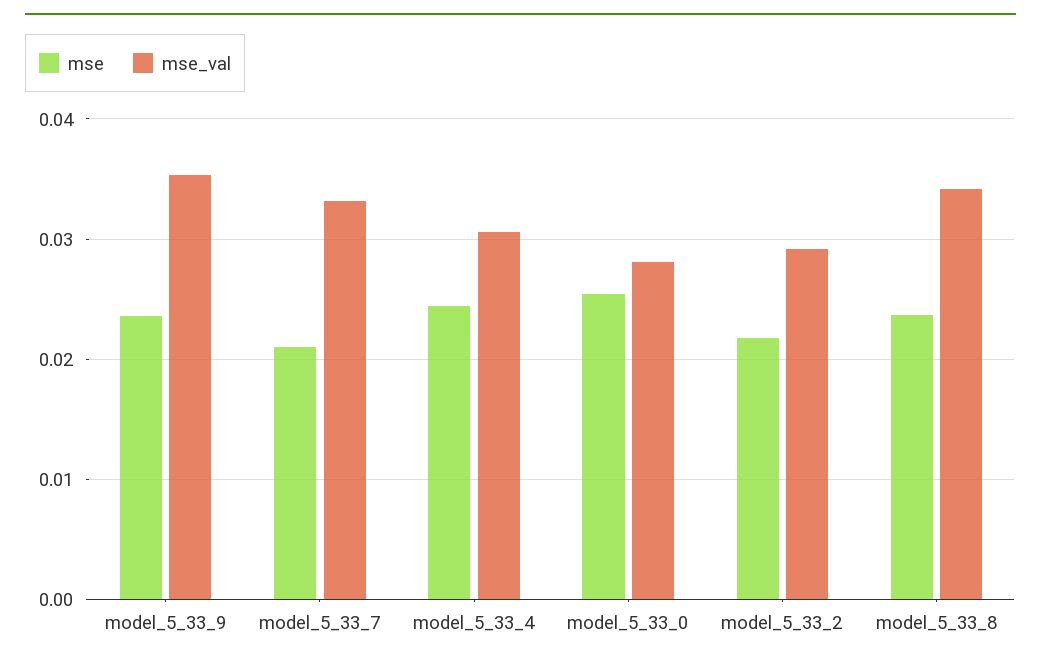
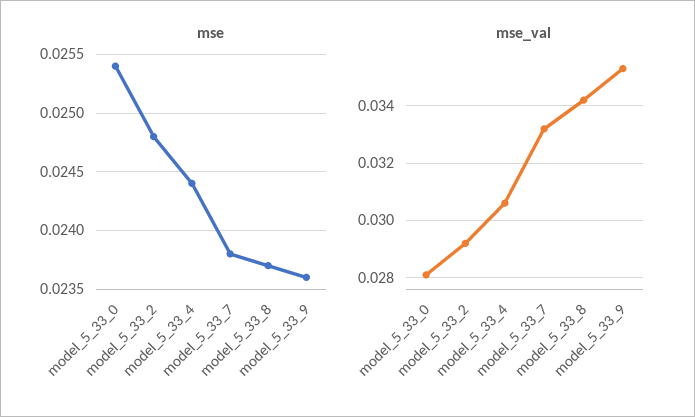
  {
    "mse": {
      "model_5_33_9": 0.0236,
-     "model_5_33_7": 0.021,
+     "model_5_33_7": 0.0238,
      "model_5_33_4": 0.0244,
      "model_5_33_0": 0.0254,
-     "model_5_33_2": 0.022,
+     "model_5_33_2": 0.0248,
      "model_5_33_8": 0.0237
    },
    "mse_val": {
      "model_5_33_9": 0.0355,
      "model_5_33_7": 0.033,
      "model_5_33_4": 0.0305,
      "model_5_33_0": 0.028,
      "model_5_33_2": 0.029,
      "model_5_33_8": 0.034
    }
  }

